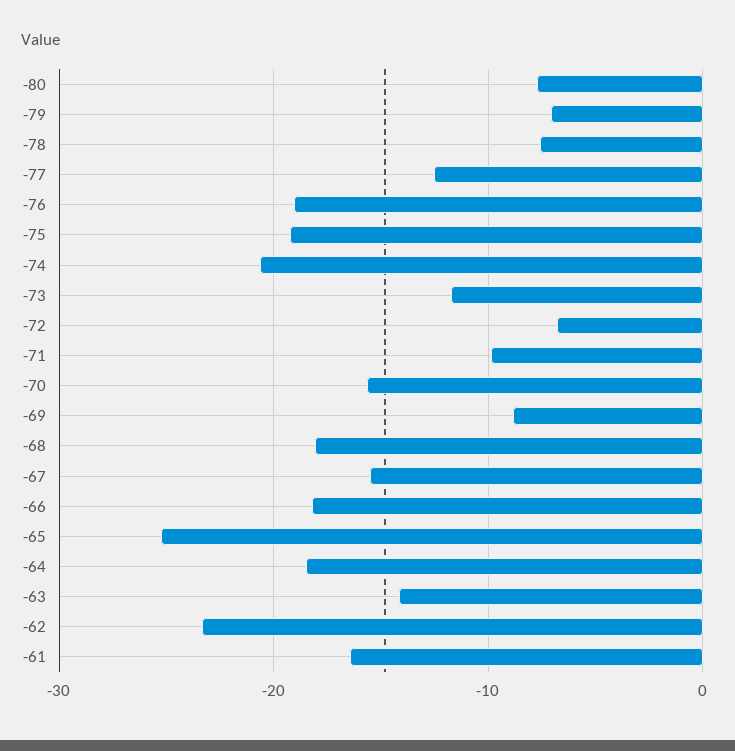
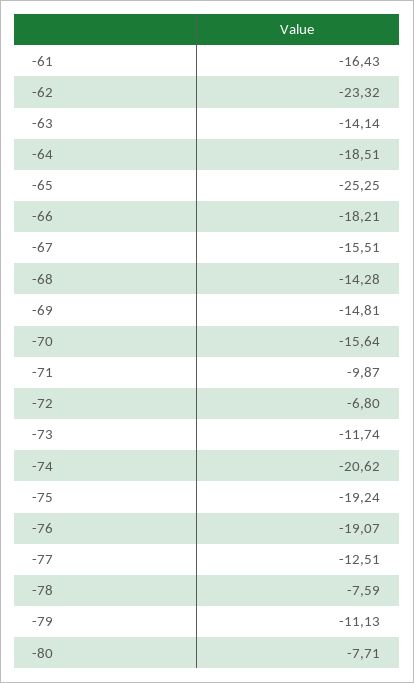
  {
    "-80": -7.71,
-   "-79": -7,
+   "-79": -11.13,
    "-78": -7.59,
    "-77": -12.51,
    "-76": -19.07,
    "-75": -19.24,
    "-74": -20.62,
    "-73": -11.74,
    "-72": -6.8,
    "-71": -9.87,
    "-70": -15.64,
-   "-69": -9,
+   "-69": -14.81,
-   "-68": -18,
+   "-68": -14.28,
    "-67": -15.51,
    "-66": -18.21,
    "-65": -25.25,
    "-64": -18.51,
    "-63": -14.14,
    "-62": -23.32,
    "-61": -16.43
  }

